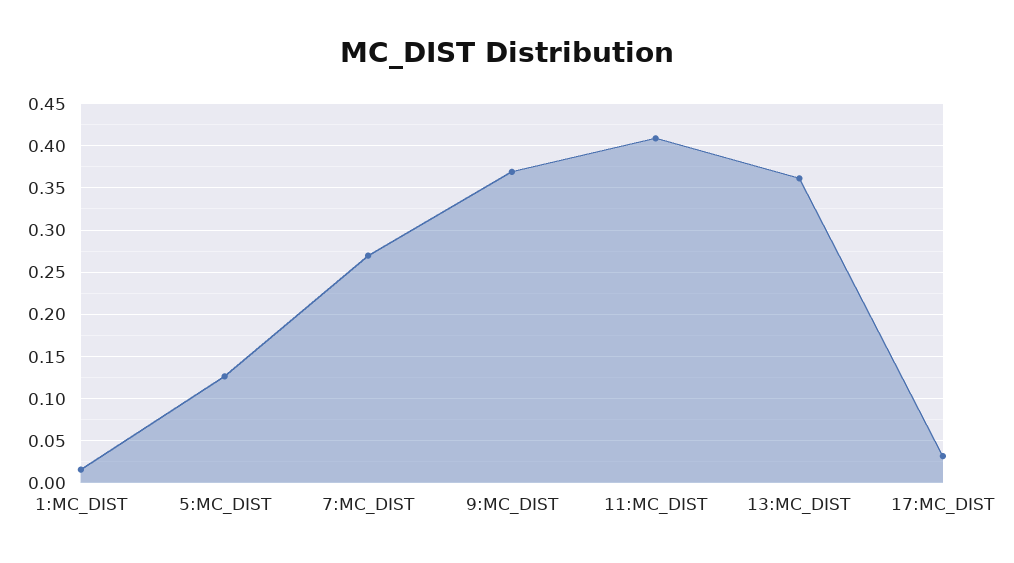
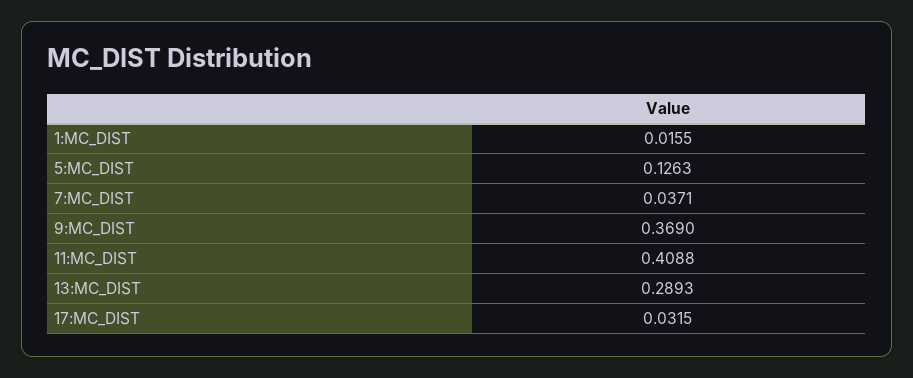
  {
    "1:MC_DIST": 0.0155,
    "5:MC_DIST": 0.1263,
-   "7:MC_DIST": 0.27,
+   "7:MC_DIST": 0.0371,
    "9:MC_DIST": 0.369,
    "11:MC_DIST": 0.4088,
-   "13:MC_DIST": 0.36,
+   "13:MC_DIST": 0.2893,
    "17:MC_DIST": 0.0315
  }

